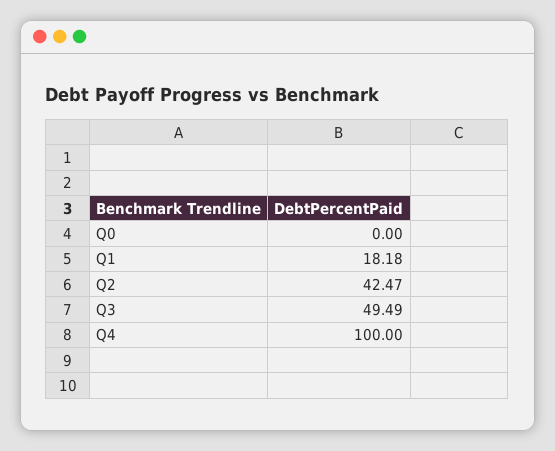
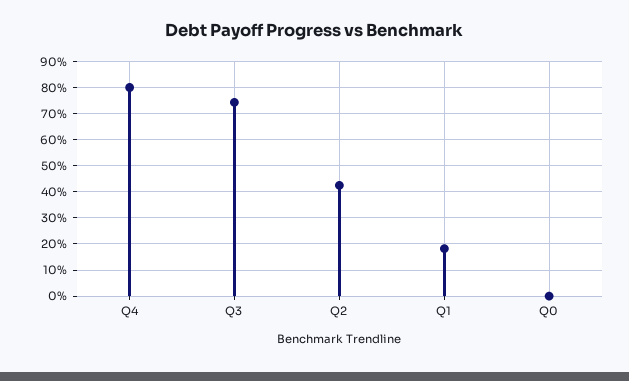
  {
    "Q0": 0,
    "Q1": 18.18,
    "Q2": 42.47,
-   "Q3": 49.49,
+   "Q3": 75,
-   "Q4": 100
+   "Q4": 80
  }

